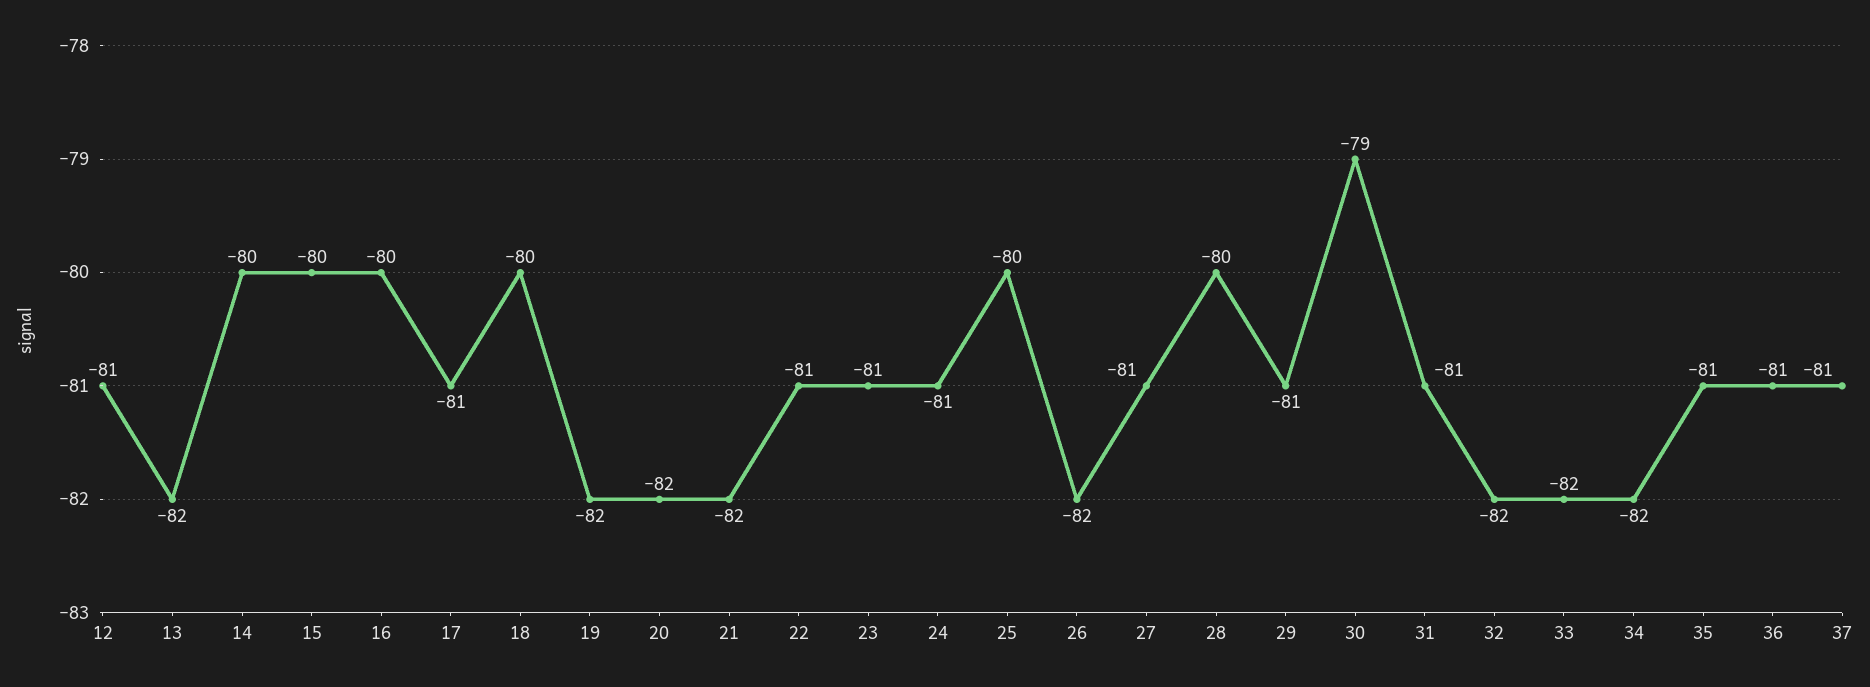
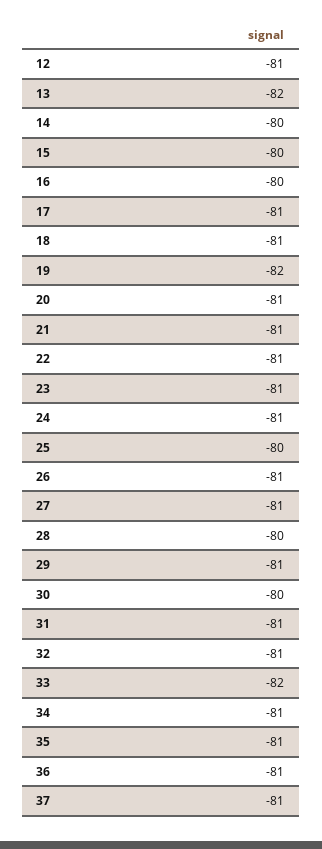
  {
    "12": -81,
    "13": -82,
    "14": -80,
    "15": -80,
    "16": -80,
    "17": -81,
-   "18": -80,
+   "18": -81,
    "19": -82,
-   "20": -82,
+   "20": -81,
-   "21": -82,
+   "21": -81,
    "22": -81,
    "23": -81,
    "24": -81,
    "25": -80,
-   "26": -82,
+   "26": -81,
    "27": -81,
    "28": -80,
    "29": -81,
-   "30": -79,
+   "30": -80,
    "31": -81,
-   "32": -82,
+   "32": -81,
    "33": -82,
-   "34": -82,
+   "34": -81,
    "35": -81,
    "36": -81,
    "37": -81
  }

